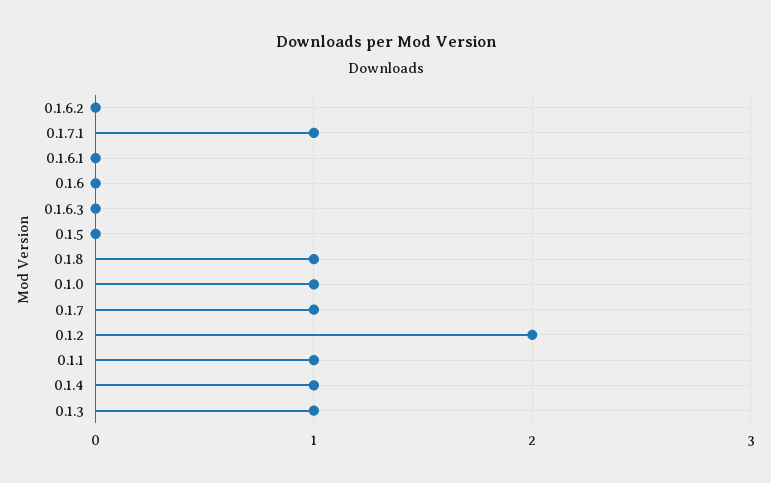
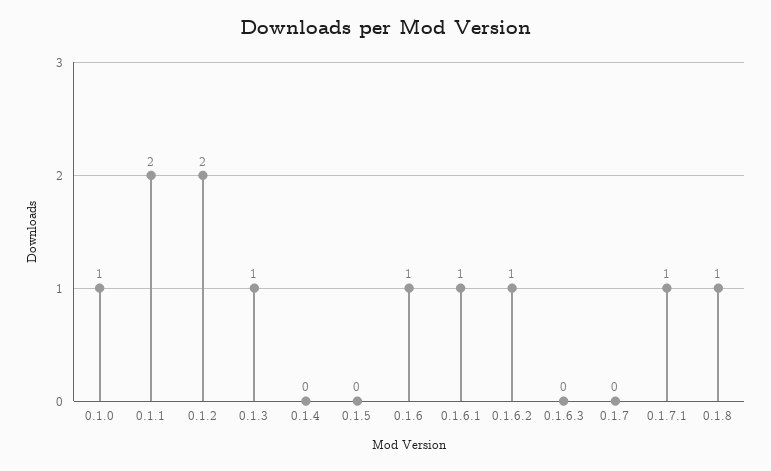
  {
-   "0.1.6.2": 0,
+   "0.1.6.2": 1,
    "0.1.7.1": 1,
-   "0.1.6.1": 0,
+   "0.1.6.1": 1,
-   "0.1.6": 0,
+   "0.1.6": 1,
    "0.1.6.3": 0,
    "0.1.5": 0,
    "0.1.8": 1,
    "0.1.0": 1,
-   "0.1.7": 1,
+   "0.1.7": 0,
    "0.1.2": 2,
-   "0.1.1": 1,
+   "0.1.1": 2,
-   "0.1.4": 1,
+   "0.1.4": 0,
    "0.1.3": 1
  }

